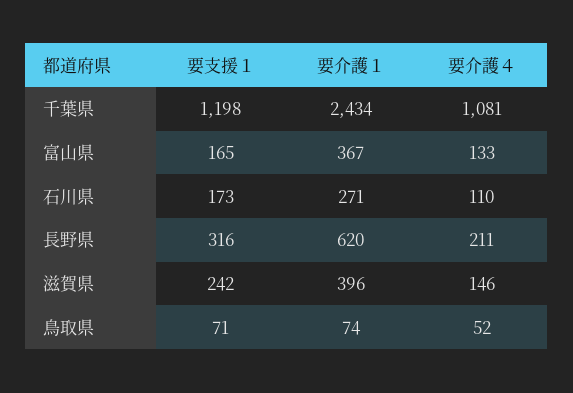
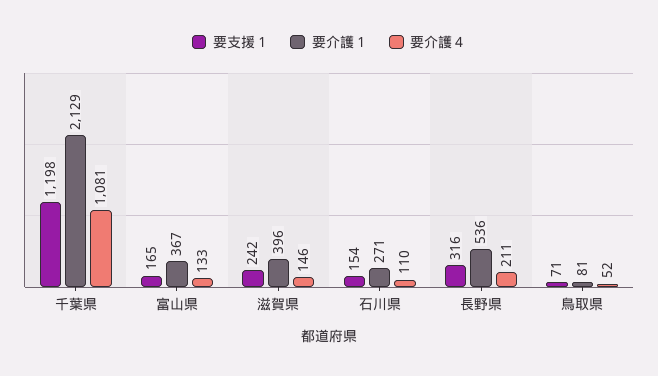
  {
    "要支援１": {
      "千葉県": 1198,
      "富山県": 165,
-     "石川県": 173,
+     "石川県": 154,
      "長野県": 316,
      "滋賀県": 242,
      "鳥取県": 71
    },
    "要介護１": {
-     "千葉県": 2434,
+     "千葉県": 2129,
      "富山県": 367,
      "石川県": 271,
-     "長野県": 620,
+     "長野県": 536,
      "滋賀県": 396,
-     "鳥取県": 74
+     "鳥取県": 81
    },
    "要介護４": {
      "千葉県": 1081,
      "富山県": 133,
      "石川県": 110,
      "長野県": 211,
      "滋賀県": 146,
      "鳥取県": 52
    }
  }

